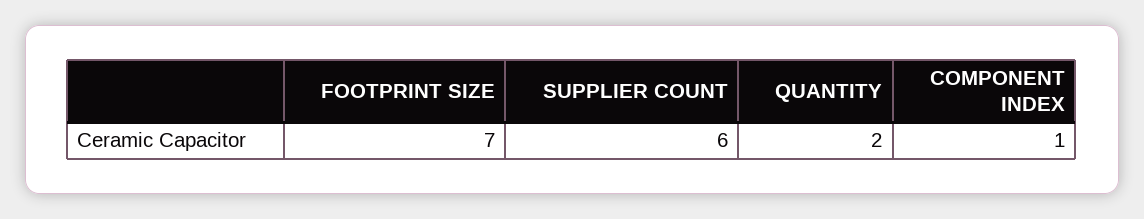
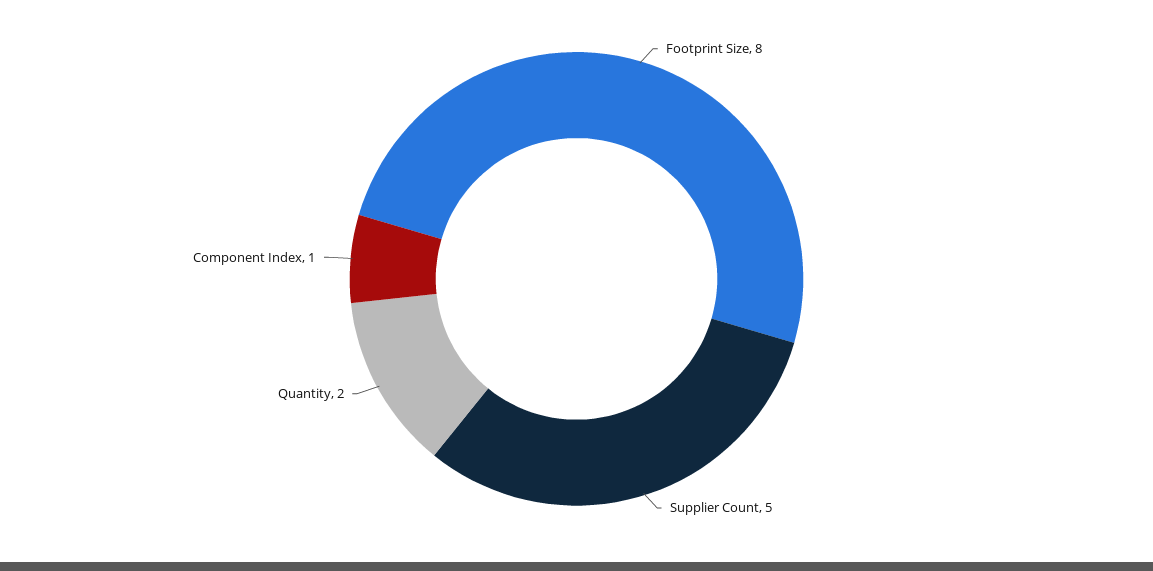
  {
-   "FOOTPRINT SIZE": 7,
+   "FOOTPRINT SIZE": 8,
-   "SUPPLIER COUNT": 6,
+   "SUPPLIER COUNT": 5,
    "QUANTITY": 2,
    "COMPONENT INDEX": 1
  }

